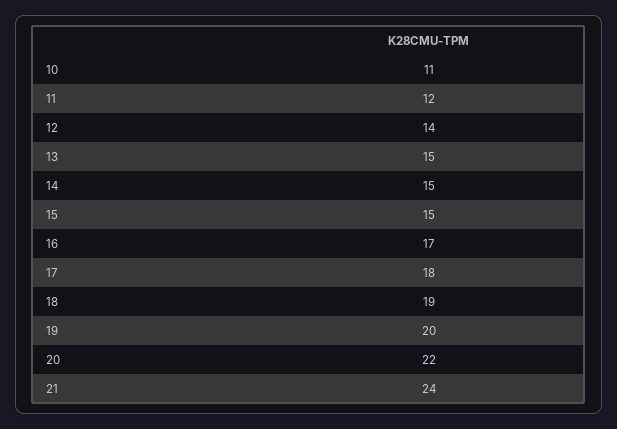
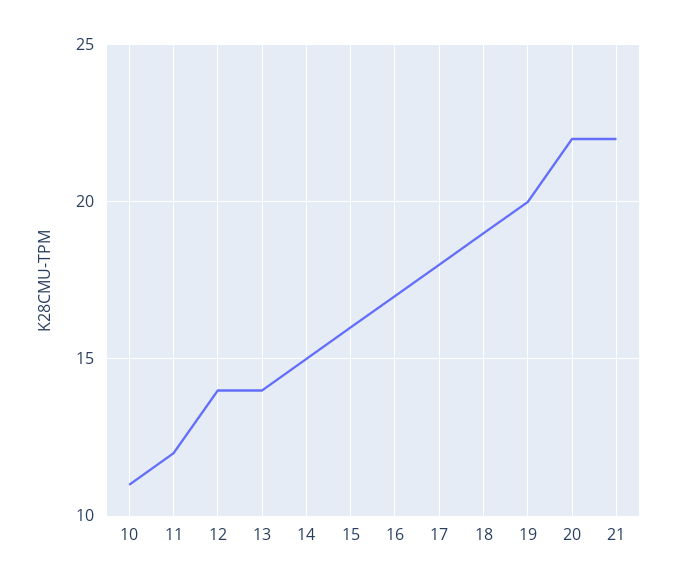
  {
    "10": 11,
    "11": 12,
    "12": 14,
-   "13": 15,
+   "13": 14,
    "14": 15,
-   "15": 15,
+   "15": 16,
    "16": 17,
    "17": 18,
    "18": 19,
    "19": 20,
    "20": 22,
-   "21": 24
+   "21": 22
  }

